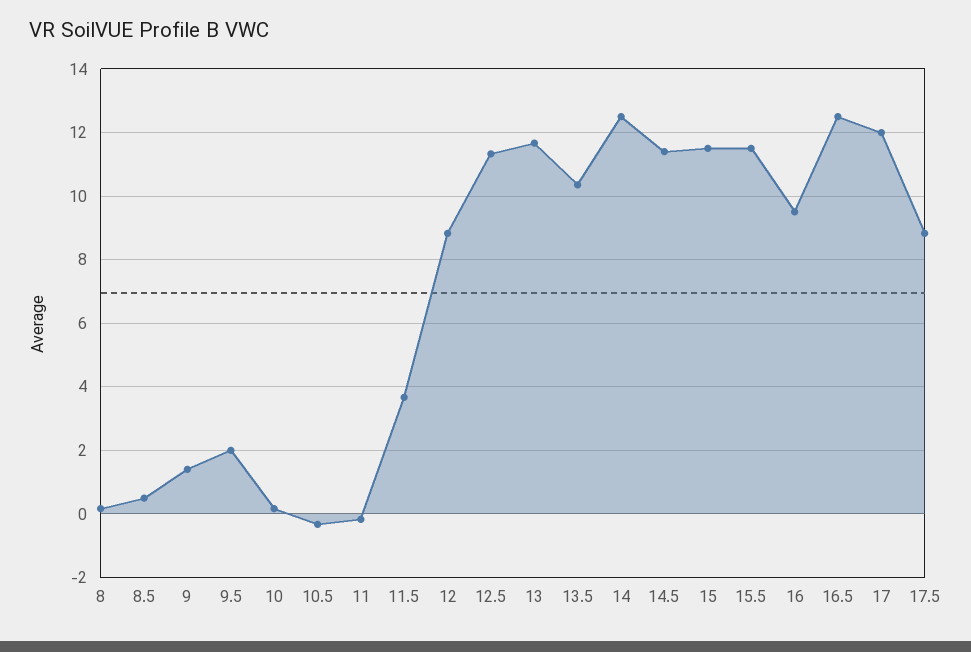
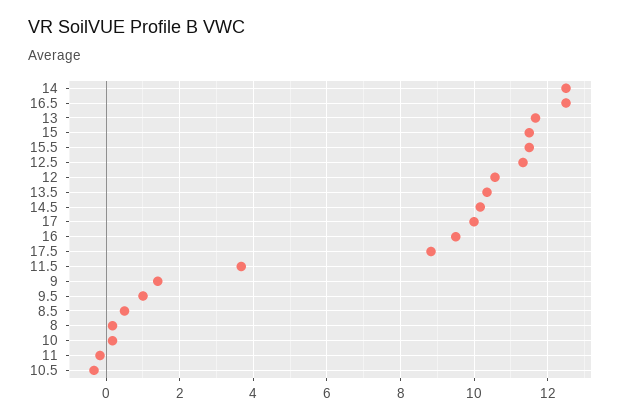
  {
    "8": 0.2,
    "8.5": 0.6,
    "9": 1.4,
-   "9.5": 2,
+   "9.5": 1,
    "10": 0.2,
    "10.5": -0.4,
    "11": -0.2,
    "11.5": 3.6,
-   "12": 8.8,
+   "12": 10.6,
    "12.5": 11.4,
    "13": 11.6,
    "13.5": 10.4,
    "14": 12.6,
-   "14.5": 11.4,
+   "14.5": 10.2,
    "15": 11.6,
    "15.5": 11.6,
    "16": 9.6,
    "16.5": 12.6,
-   "17": 12,
+   "17": 10,
    "17.5": 8.8
  }

